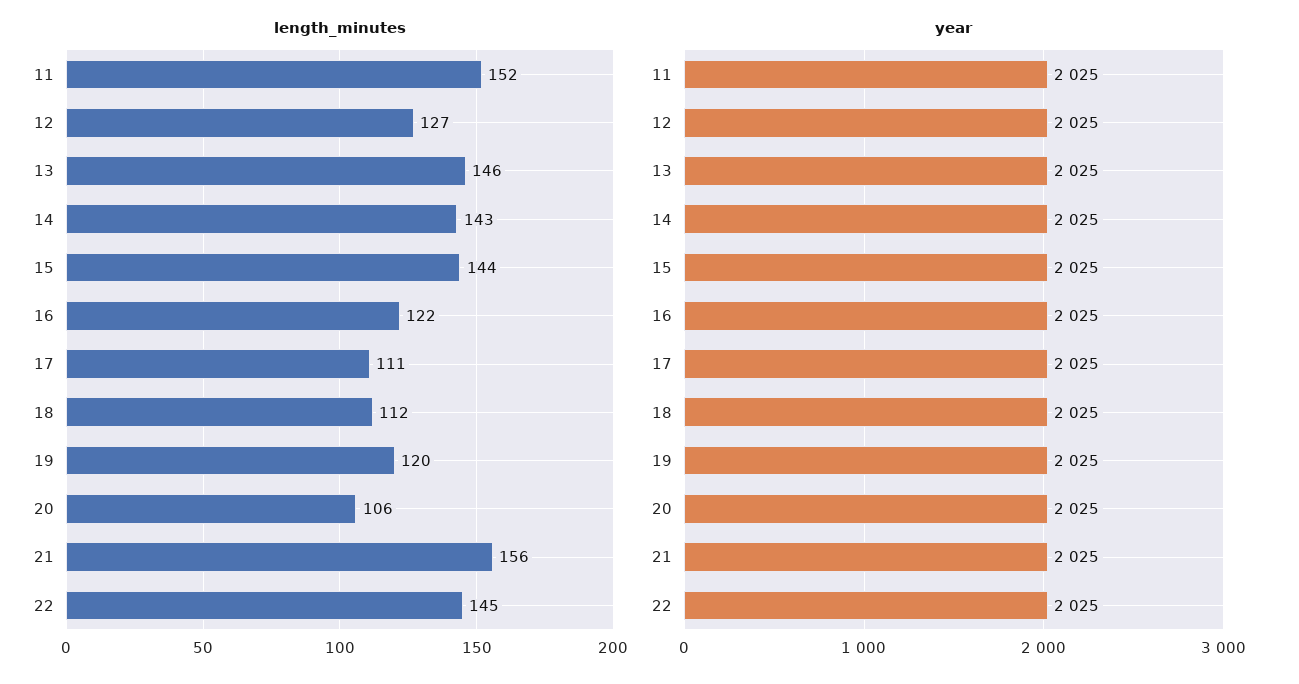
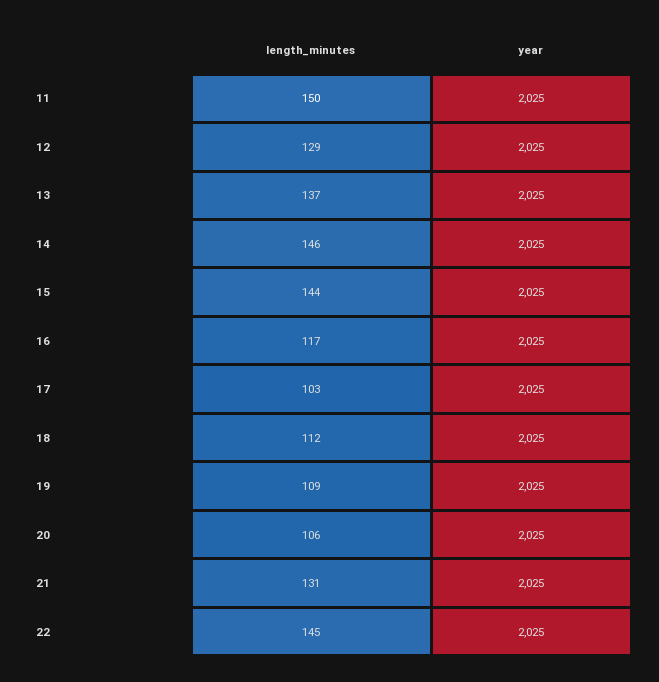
  {
    "length_minutes": {
-     "11": 152,
+     "11": 150,
-     "12": 127,
+     "12": 129,
-     "13": 146,
+     "13": 137,
-     "14": 143,
+     "14": 146,
      "15": 144,
-     "16": 122,
+     "16": 117,
-     "17": 111,
+     "17": 103,
      "18": 112,
-     "19": 120,
+     "19": 109,
      "20": 106,
-     "21": 156,
+     "21": 131,
      "22": 145
    },
    "year": {
      "11": 2025,
      "12": 2025,
      "13": 2025,
      "14": 2025,
      "15": 2025,
      "16": 2025,
      "17": 2025,
      "18": 2025,
      "19": 2025,
      "20": 2025,
      "21": 2025,
      "22": 2025
    }
  }

